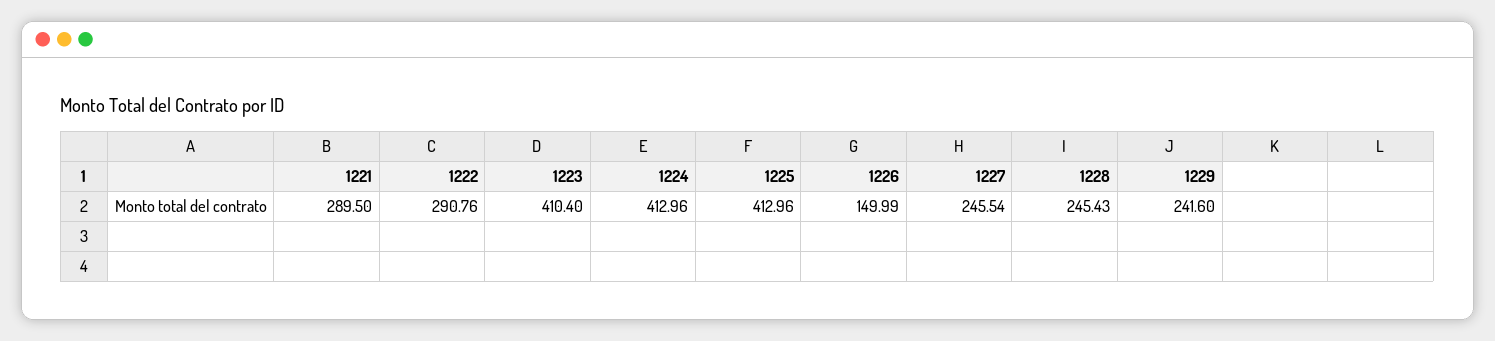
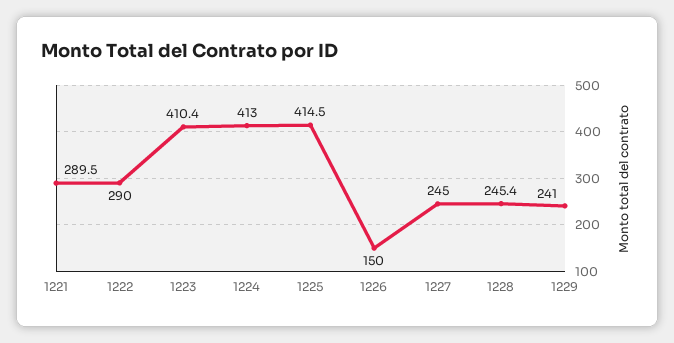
  {
    "1221": 289.5,
-   "1222": 290.76,
+   "1222": 290,
    "1223": 410.4,
    "1224": 412.96,
-   "1225": 412.96,
+   "1225": 414.5,
    "1226": 149.99,
-   "1227": 245.54,
+   "1227": 245,
    "1228": 245.43,
-   "1229": 241.6
+   "1229": 241
  }

